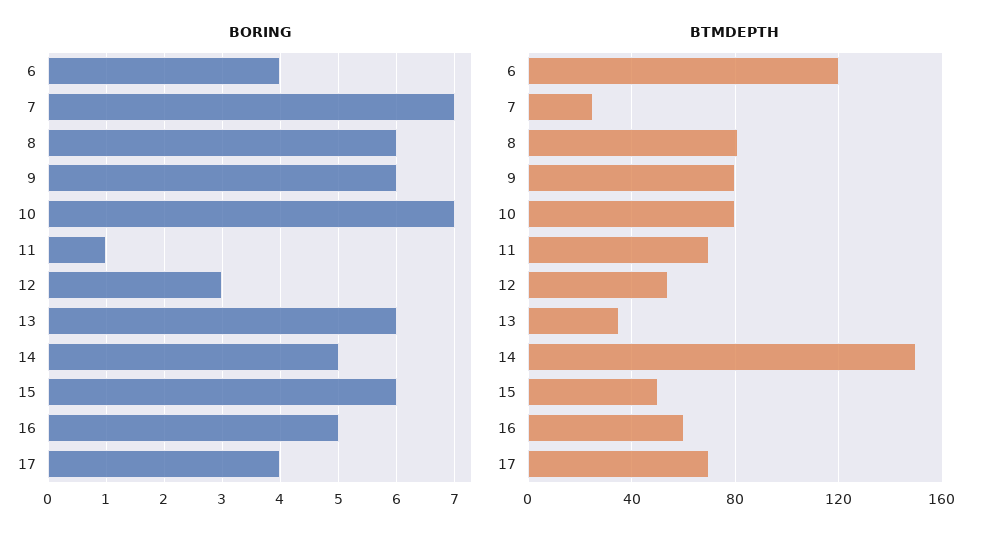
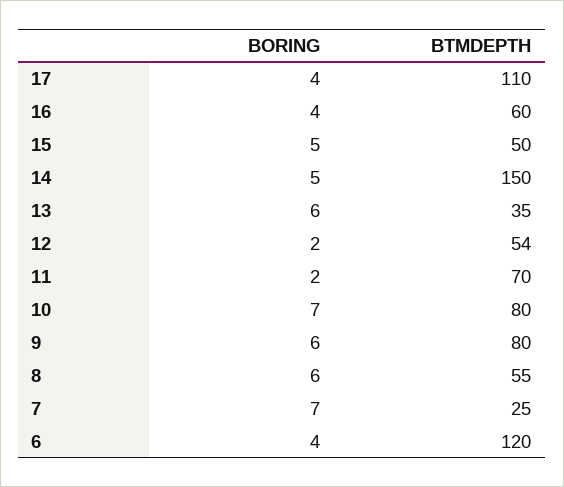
  {
    "BORING": {
      "6": 4,
      "7": 7,
      "8": 6,
      "9": 6,
      "10": 7,
-     "11": 1,
+     "11": 2,
-     "12": 3,
+     "12": 2,
      "13": 6,
      "14": 5,
-     "15": 6,
+     "15": 5,
-     "16": 5,
+     "16": 4,
      "17": 4
    },
    "BTMDEPTH": {
      "6": 120,
      "7": 25,
-     "8": 80,
+     "8": 55,
      "9": 80,
      "10": 80,
      "11": 70,
      "12": 54,
      "13": 35,
      "14": 150,
      "15": 50,
      "16": 60,
-     "17": 70
+     "17": 110
    }
  }

